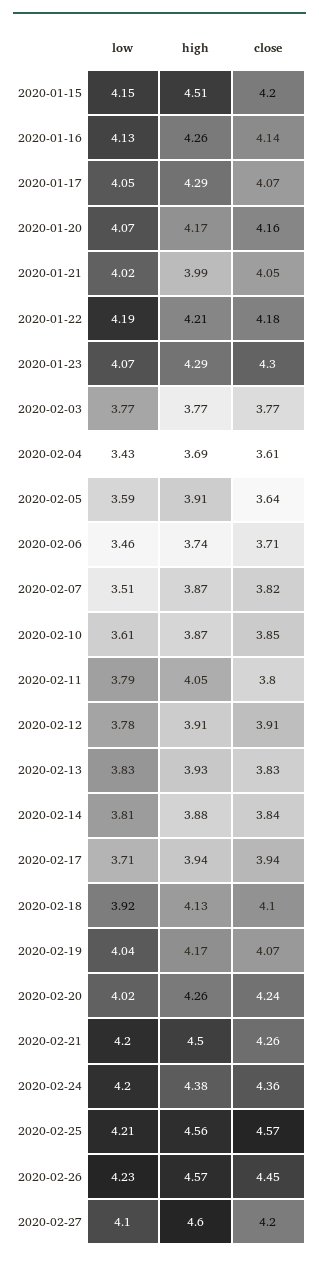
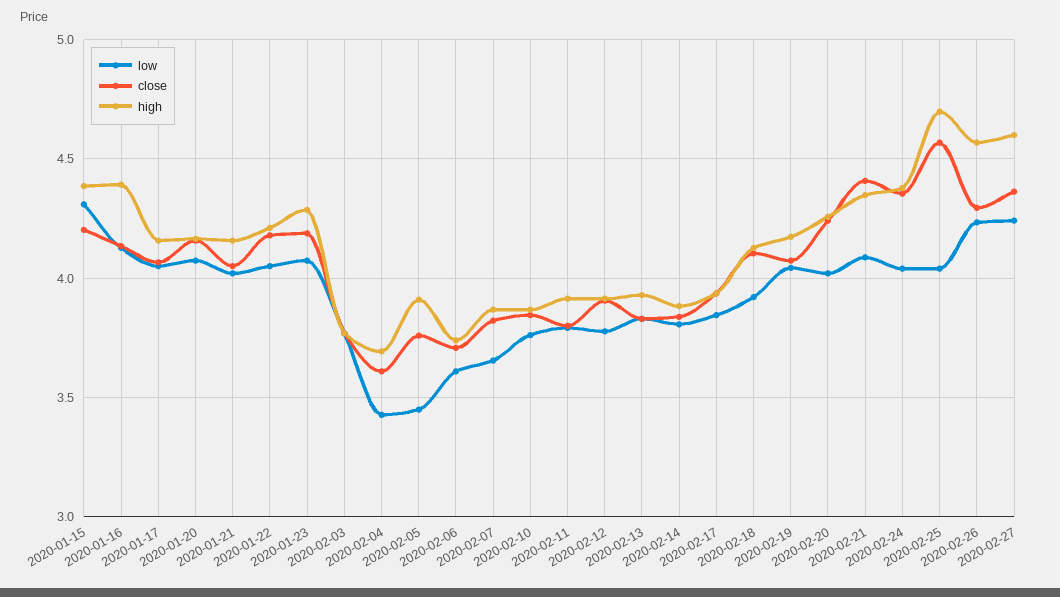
  {
    "low": {
-     "2020-01-15": 4.15,
+     "2020-01-15": 4.3,
      "2020-01-16": 4.13,
      "2020-01-17": 4.05,
      "2020-01-20": 4.07,
      "2020-01-21": 4.02,
-     "2020-01-22": 4.19,
+     "2020-01-22": 4.05,
      "2020-01-23": 4.07,
      "2020-02-03": 3.77,
      "2020-02-04": 3.43,
-     "2020-02-05": 3.59,
+     "2020-02-05": 3.45,
-     "2020-02-06": 3.46,
+     "2020-02-06": 3.6,
-     "2020-02-07": 3.51,
+     "2020-02-07": 3.65,
-     "2020-02-10": 3.61,
+     "2020-02-10": 3.75,
      "2020-02-11": 3.79,
      "2020-02-12": 3.78,
      "2020-02-13": 3.83,
      "2020-02-14": 3.81,
-     "2020-02-17": 3.71,
+     "2020-02-17": 3.85,
      "2020-02-18": 3.92,
      "2020-02-19": 4.04,
      "2020-02-20": 4.02,
-     "2020-02-21": 4.2,
+     "2020-02-21": 4.1,
-     "2020-02-24": 4.2,
+     "2020-02-24": 4.05,
-     "2020-02-25": 4.21,
+     "2020-02-25": 4.05,
      "2020-02-26": 4.23,
-     "2020-02-27": 4.1
+     "2020-02-27": 4.25
    },
    "high": {
-     "2020-01-15": 4.51,
+     "2020-01-15": 4.4,
-     "2020-01-16": 4.26,
+     "2020-01-16": 4.4,
-     "2020-01-17": 4.29,
+     "2020-01-17": 4.15,
      "2020-01-20": 4.17,
-     "2020-01-21": 3.99,
+     "2020-01-21": 4.15,
      "2020-01-22": 4.21,
      "2020-01-23": 4.29,
      "2020-02-03": 3.77,
      "2020-02-04": 3.69,
      "2020-02-05": 3.91,
      "2020-02-06": 3.74,
      "2020-02-07": 3.87,
      "2020-02-10": 3.87,
-     "2020-02-11": 4.05,
+     "2020-02-11": 3.9,
      "2020-02-12": 3.91,
      "2020-02-13": 3.93,
      "2020-02-14": 3.88,
      "2020-02-17": 3.94,
      "2020-02-18": 4.13,
      "2020-02-19": 4.17,
      "2020-02-20": 4.26,
-     "2020-02-21": 4.5,
+     "2020-02-21": 4.35,
      "2020-02-24": 4.38,
-     "2020-02-25": 4.56,
+     "2020-02-25": 4.7,
      "2020-02-26": 4.57,
      "2020-02-27": 4.6
    },
    "close": {
      "2020-01-15": 4.2,
      "2020-01-16": 4.14,
      "2020-01-17": 4.07,
      "2020-01-20": 4.16,
      "2020-01-21": 4.05,
      "2020-01-22": 4.18,
-     "2020-01-23": 4.3,
+     "2020-01-23": 4.2,
      "2020-02-03": 3.77,
      "2020-02-04": 3.61,
-     "2020-02-05": 3.64,
+     "2020-02-05": 3.75,
      "2020-02-06": 3.71,
      "2020-02-07": 3.82,
      "2020-02-10": 3.85,
      "2020-02-11": 3.8,
      "2020-02-12": 3.91,
      "2020-02-13": 3.83,
      "2020-02-14": 3.84,
      "2020-02-17": 3.94,
      "2020-02-18": 4.1,
      "2020-02-19": 4.07,
      "2020-02-20": 4.24,
-     "2020-02-21": 4.26,
+     "2020-02-21": 4.4,
      "2020-02-24": 4.36,
      "2020-02-25": 4.57,
-     "2020-02-26": 4.45,
+     "2020-02-26": 4.3,
-     "2020-02-27": 4.2
+     "2020-02-27": 4.35
    }
  }

